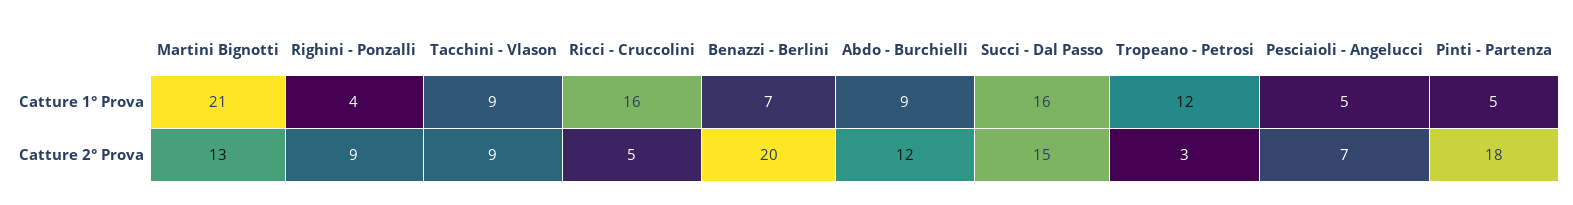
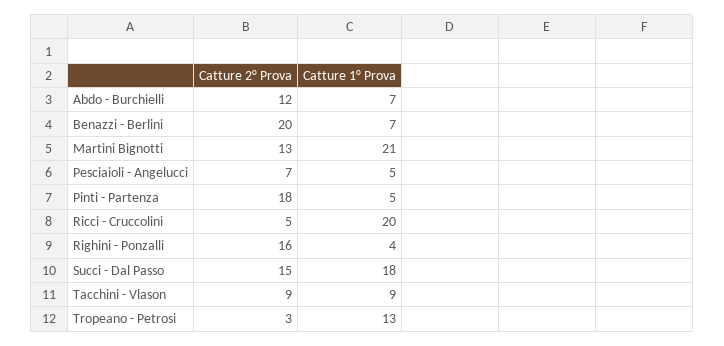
  {
    "Martini Bignotti": {
      "Catture 1° Prova": 21,
      "Catture 2° Prova": 13
    },
    "Righini - Ponzalli": {
      "Catture 1° Prova": 4,
-     "Catture 2° Prova": 9
+     "Catture 2° Prova": 16
    },
    "Tacchini - Vlason": {
      "Catture 1° Prova": 9,
      "Catture 2° Prova": 9
    },
    "Ricci - Cruccolini": {
-     "Catture 1° Prova": 16,
+     "Catture 1° Prova": 20,
      "Catture 2° Prova": 5
    },
    "Benazzi - Berlini": {
      "Catture 1° Prova": 7,
      "Catture 2° Prova": 20
    },
    "Abdo - Burchielli": {
-     "Catture 1° Prova": 9,
+     "Catture 1° Prova": 7,
      "Catture 2° Prova": 12
    },
    "Succi - Dal Passo": {
-     "Catture 1° Prova": 16,
+     "Catture 1° Prova": 18,
      "Catture 2° Prova": 15
    },
    "Tropeano - Petrosi": {
-     "Catture 1° Prova": 12,
+     "Catture 1° Prova": 13,
      "Catture 2° Prova": 3
    },
    "Pesciaioli - Angelucci": {
      "Catture 1° Prova": 5,
      "Catture 2° Prova": 7
    },
    "Pinti - Partenza": {
      "Catture 1° Prova": 5,
      "Catture 2° Prova": 18
    }
  }

